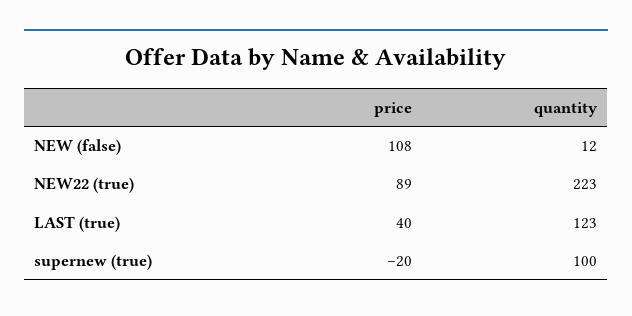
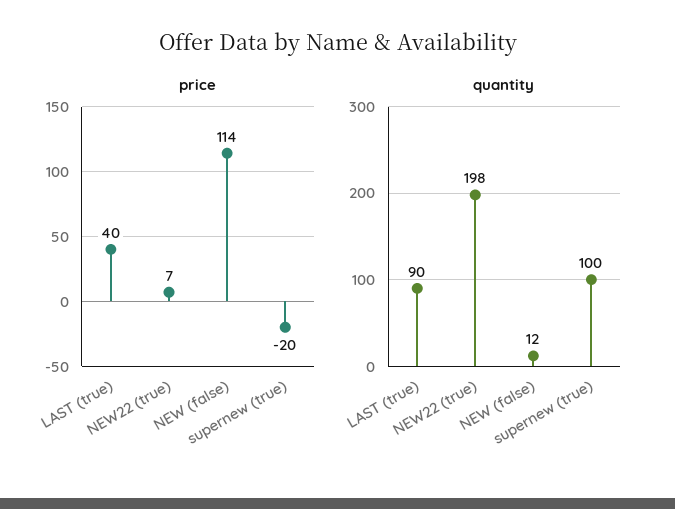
  {
    "price": {
-     "NEW (false)": 108,
+     "NEW (false)": 114,
-     "NEW22 (true)": 89,
+     "NEW22 (true)": 7,
      "LAST (true)": 40,
      "supernew (true)": -20
    },
    "quantity": {
      "NEW (false)": 12,
-     "NEW22 (true)": 223,
+     "NEW22 (true)": 198,
-     "LAST (true)": 123,
+     "LAST (true)": 90,
      "supernew (true)": 100
    }
  }

